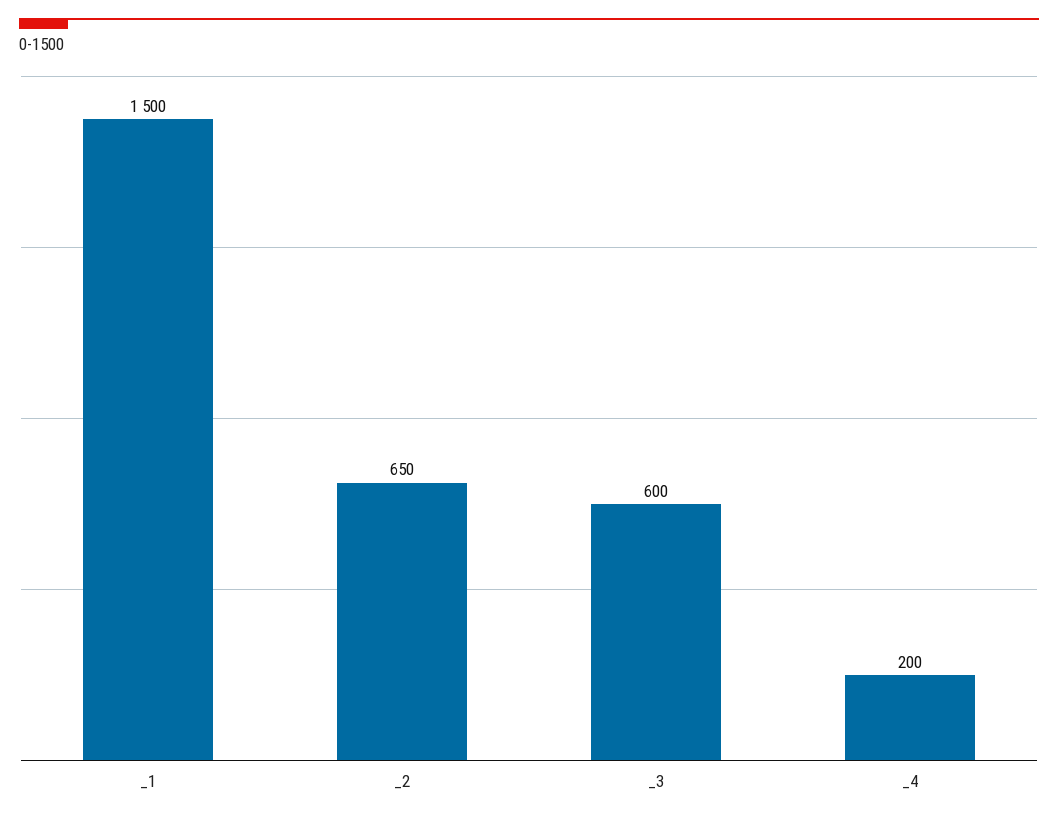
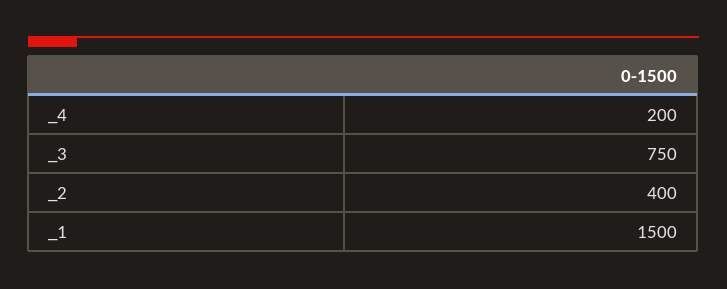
  {
    "_1": 1500,
-   "_2": 650,
+   "_2": 400,
-   "_3": 600,
+   "_3": 750,
    "_4": 200
  }

